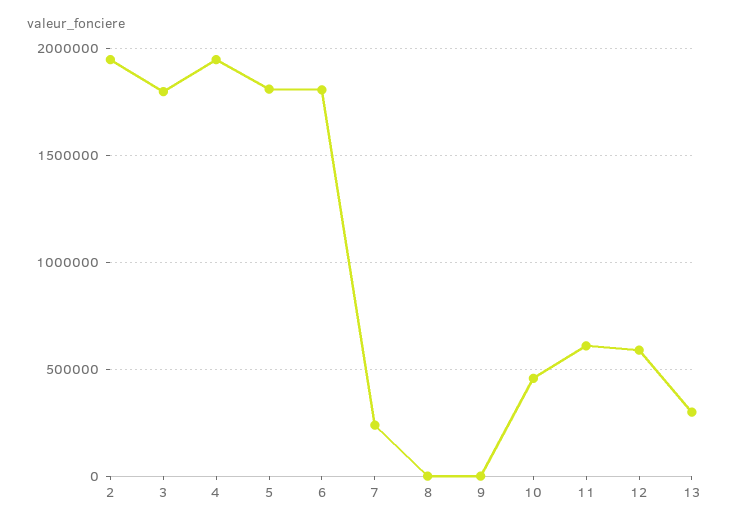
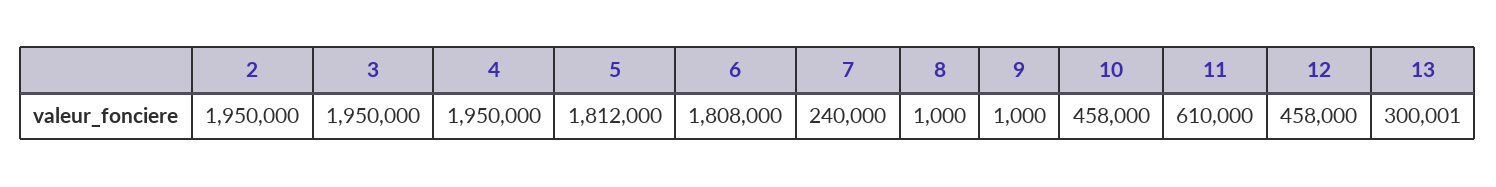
  {
    "2": 1950000,
-   "3": 1800000,
+   "3": 1950000,
    "4": 1950000,
    "5": 1812000,
    "6": 1808000,
    "7": 240000,
    "8": 1000,
    "9": 1000,
    "10": 458000,
    "11": 610000,
-   "12": 600000,
+   "12": 458000,
    "13": 300001
  }

